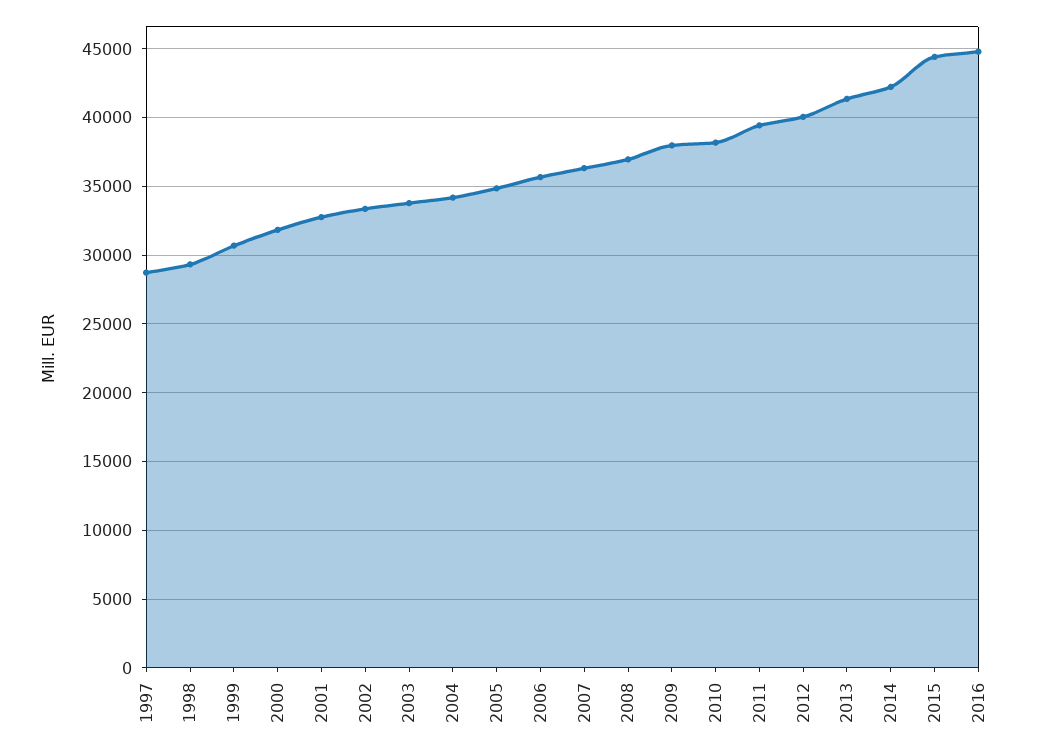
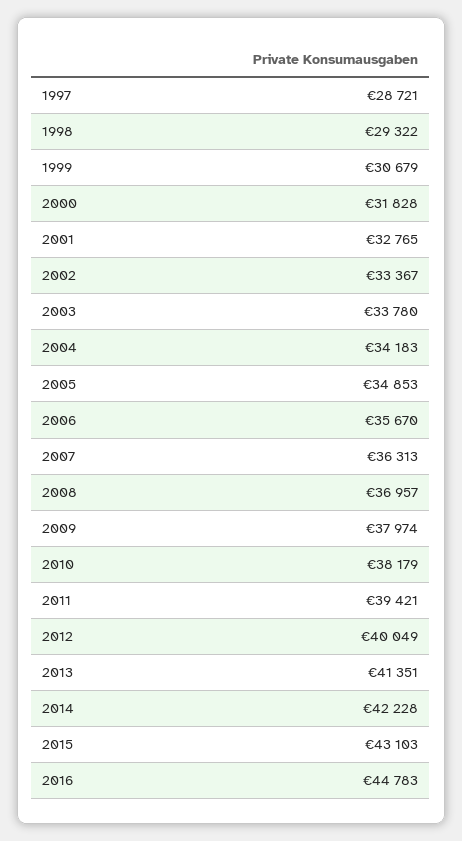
  {
    "1997": 28721,
    "1998": 29322,
    "1999": 30679,
    "2000": 31828,
    "2001": 32765,
    "2002": 33367,
    "2003": 33780,
    "2004": 34183,
    "2005": 34853,
    "2006": 35670,
    "2007": 36313,
    "2008": 36957,
    "2009": 37974,
    "2010": 38179,
    "2011": 39421,
    "2012": 40049,
    "2013": 41351,
    "2014": 42228,
-   "2015": 44500,
+   "2015": 43103,
    "2016": 44783
  }

